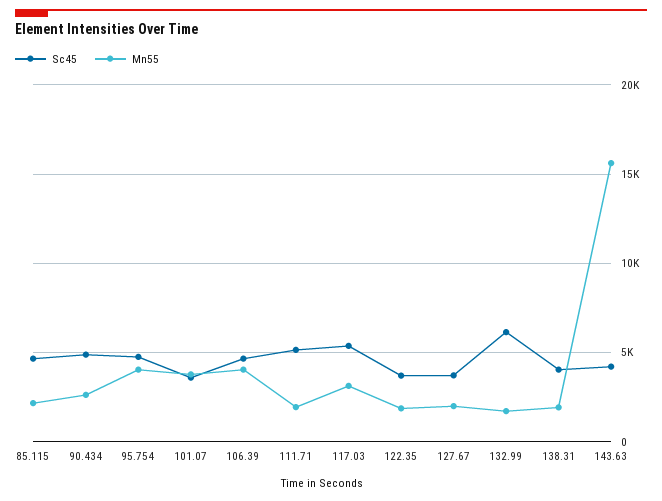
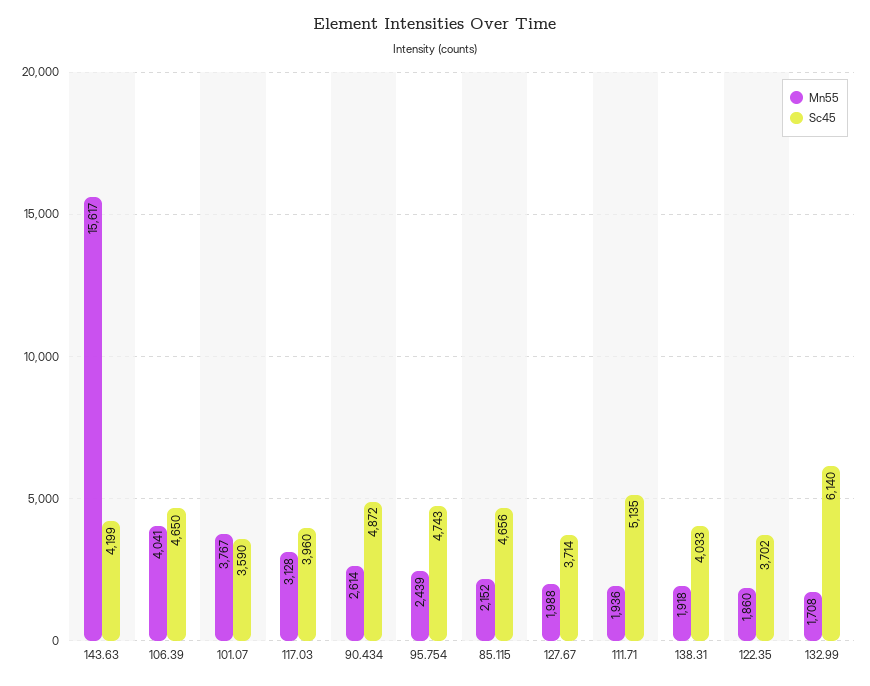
  {
    "Sc45": {
      "85.115": 4656,
      "90.434": 4872,
      "95.754": 4743,
      "101.07": 3590,
      "106.39": 4650,
      "111.71": 5135,
-     "117.03": 5500,
+     "117.03": 3960,
      "122.35": 3702,
      "127.67": 3714,
      "132.99": 6140,
      "138.31": 4033,
      "143.63": 4199
    },
    "Mn55": {
      "85.115": 2152,
      "90.434": 2614,
-     "95.754": 4000,
+     "95.754": 2439,
      "101.07": 3767,
      "106.39": 4041,
      "111.71": 1936,
      "117.03": 3128,
      "122.35": 1860,
      "127.67": 1988,
      "132.99": 1708,
      "138.31": 1918,
      "143.63": 15617
    }
  }

